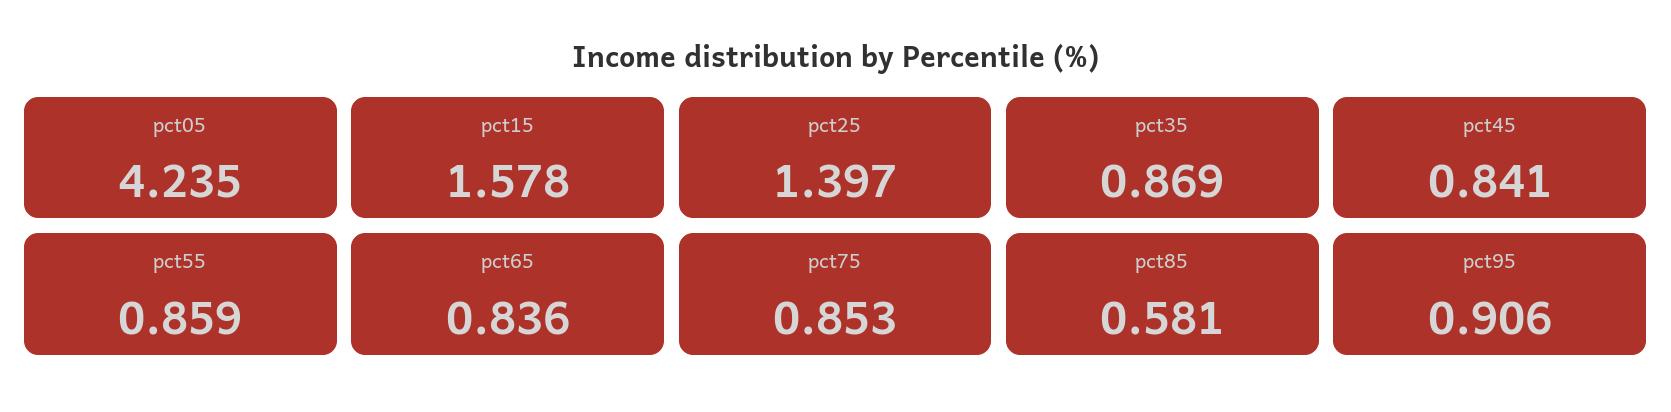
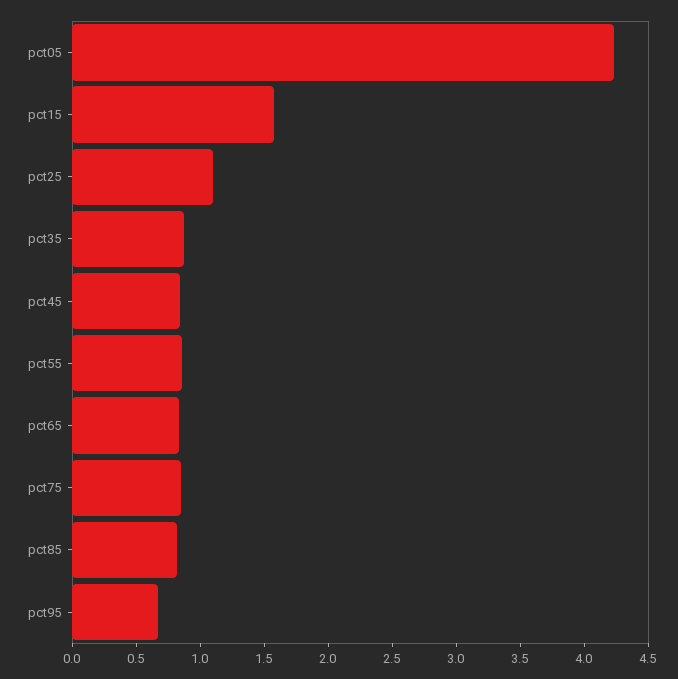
  {
    "pct05": 4.235,
    "pct15": 1.578,
-   "pct25": 1.397,
+   "pct25": 1.1,
    "pct35": 0.869,
    "pct45": 0.841,
    "pct55": 0.859,
    "pct65": 0.836,
    "pct75": 0.853,
-   "pct85": 0.581,
+   "pct85": 0.8,
-   "pct95": 0.906
+   "pct95": 0.7
  }

